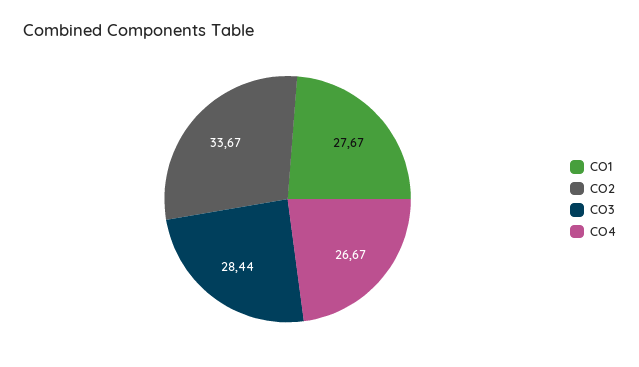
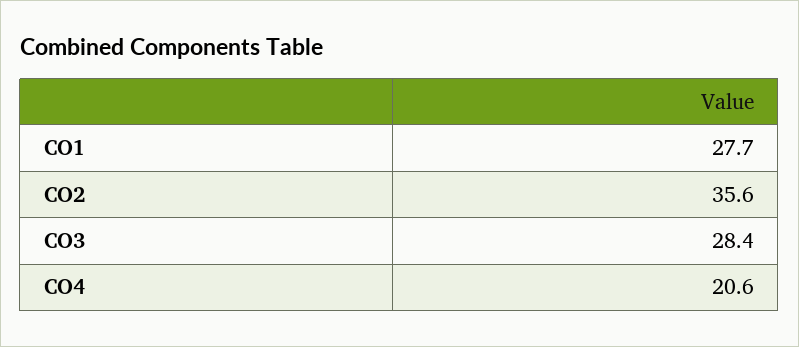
  {
    "CO1": 27.67,
-   "CO2": 33.67,
+   "CO2": 35.6,
    "CO3": 28.44,
-   "CO4": 26.67
+   "CO4": 20.6
  }

